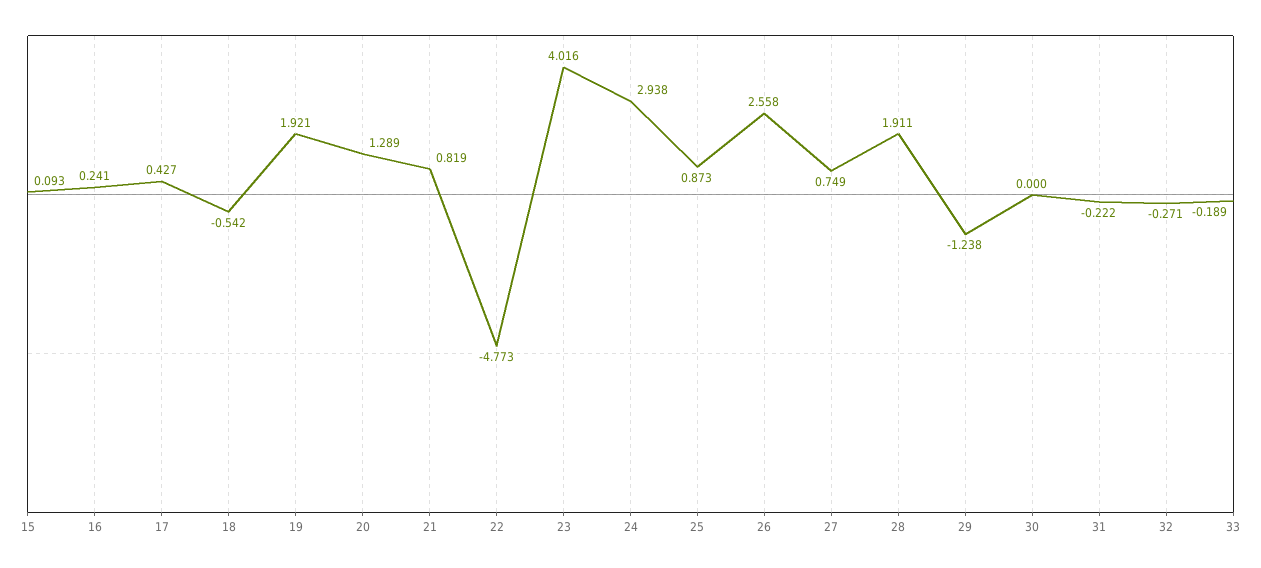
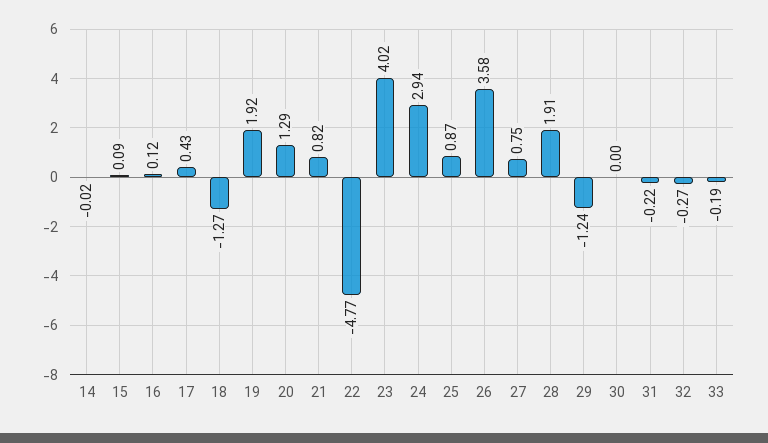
  {
    "15": 0.093,
-   "16": 0.241,
+   "16": 0.12,
    "17": 0.427,
-   "18": -0.542,
+   "18": -1.27,
    "19": 1.921,
    "20": 1.289,
    "21": 0.819,
    "22": -4.773,
    "23": 4.016,
    "24": 2.938,
    "25": 0.873,
-   "26": 2.558,
+   "26": 3.58,
    "27": 0.749,
    "28": 1.911,
    "29": -1.238,
    "30": 0,
    "31": -0.222,
    "32": -0.271,
-   "33": -0.189
+   "33": -0.189,
+   "14": -0.02
  }

